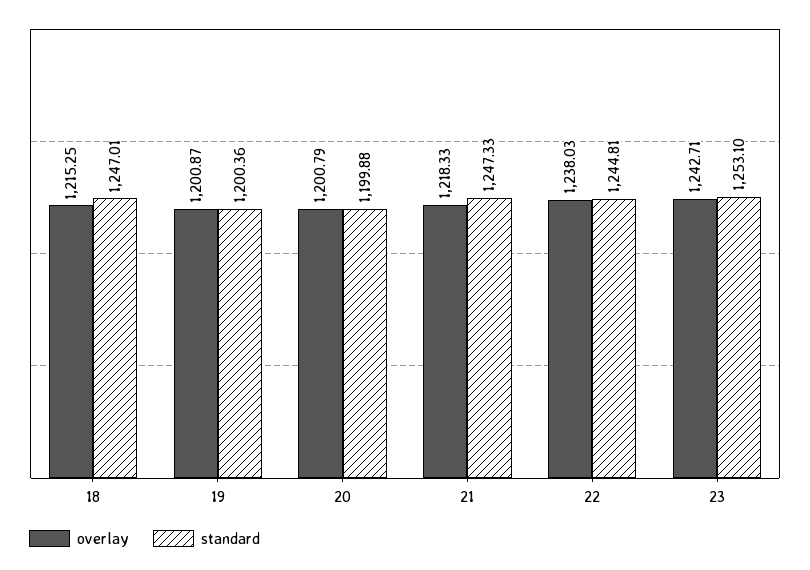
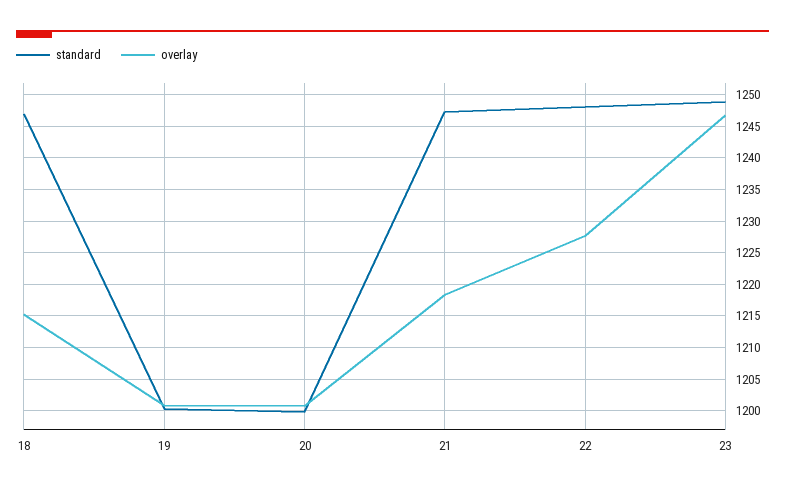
  {
    "overlay": {
      "18": 1215.25,
      "19": 1200.87,
      "20": 1200.79,
      "21": 1218.33,
-     "22": 1238.03,
+     "22": 1228,
-     "23": 1242.71
+     "23": 1247
    },
    "standard": {
      "18": 1247.01,
      "19": 1200.36,
      "20": 1199.88,
      "21": 1247.33,
-     "22": 1244.81,
+     "22": 1248,
-     "23": 1253.1
+     "23": 1249
    }
  }

